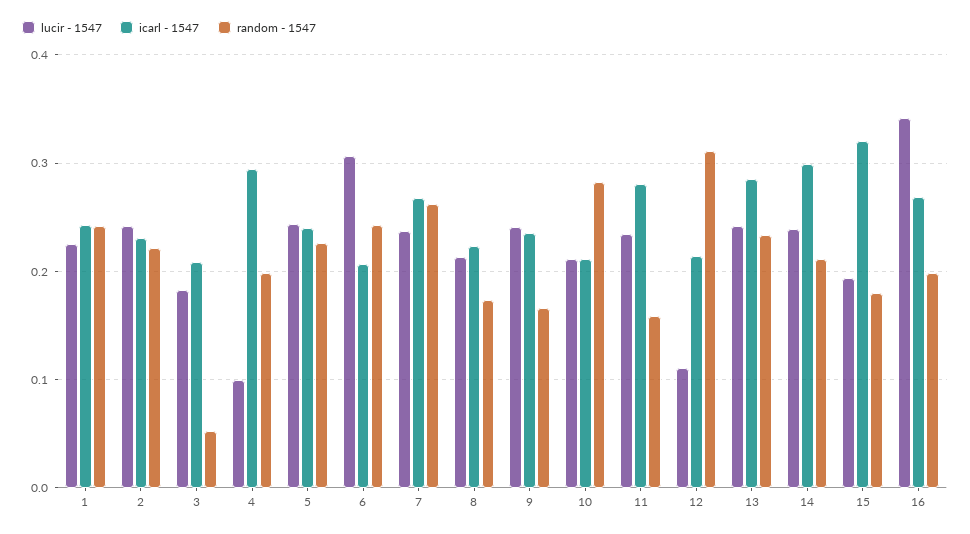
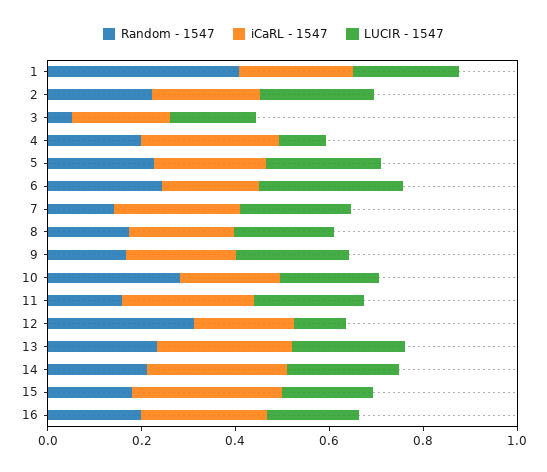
  {
    "lucir - 1547": {
      "1": 0.23,
      "2": 0.24,
      "3": 0.18,
      "4": 0.1,
      "5": 0.24,
      "6": 0.31,
      "7": 0.24,
      "8": 0.21,
      "9": 0.24,
      "10": 0.21,
      "11": 0.23,
      "12": 0.11,
      "13": 0.24,
      "14": 0.24,
      "15": 0.19,
-     "16": 0.34
+     "16": 0.2
    },
    "icarl - 1547": {
      "1": 0.24,
      "2": 0.23,
      "3": 0.21,
      "4": 0.29,
      "5": 0.24,
      "6": 0.21,
      "7": 0.27,
      "8": 0.22,
      "9": 0.24,
      "10": 0.21,
      "11": 0.28,
      "12": 0.21,
      "13": 0.29,
      "14": 0.3,
      "15": 0.32,
      "16": 0.27
    },
    "random - 1547": {
-     "1": 0.24,
+     "1": 0.4,
      "2": 0.22,
      "3": 0.05,
      "4": 0.2,
      "5": 0.23,
      "6": 0.24,
-     "7": 0.26,
+     "7": 0.15,
      "8": 0.17,
      "9": 0.17,
      "10": 0.28,
      "11": 0.16,
      "12": 0.31,
      "13": 0.23,
      "14": 0.21,
      "15": 0.18,
      "16": 0.2
    }
  }

